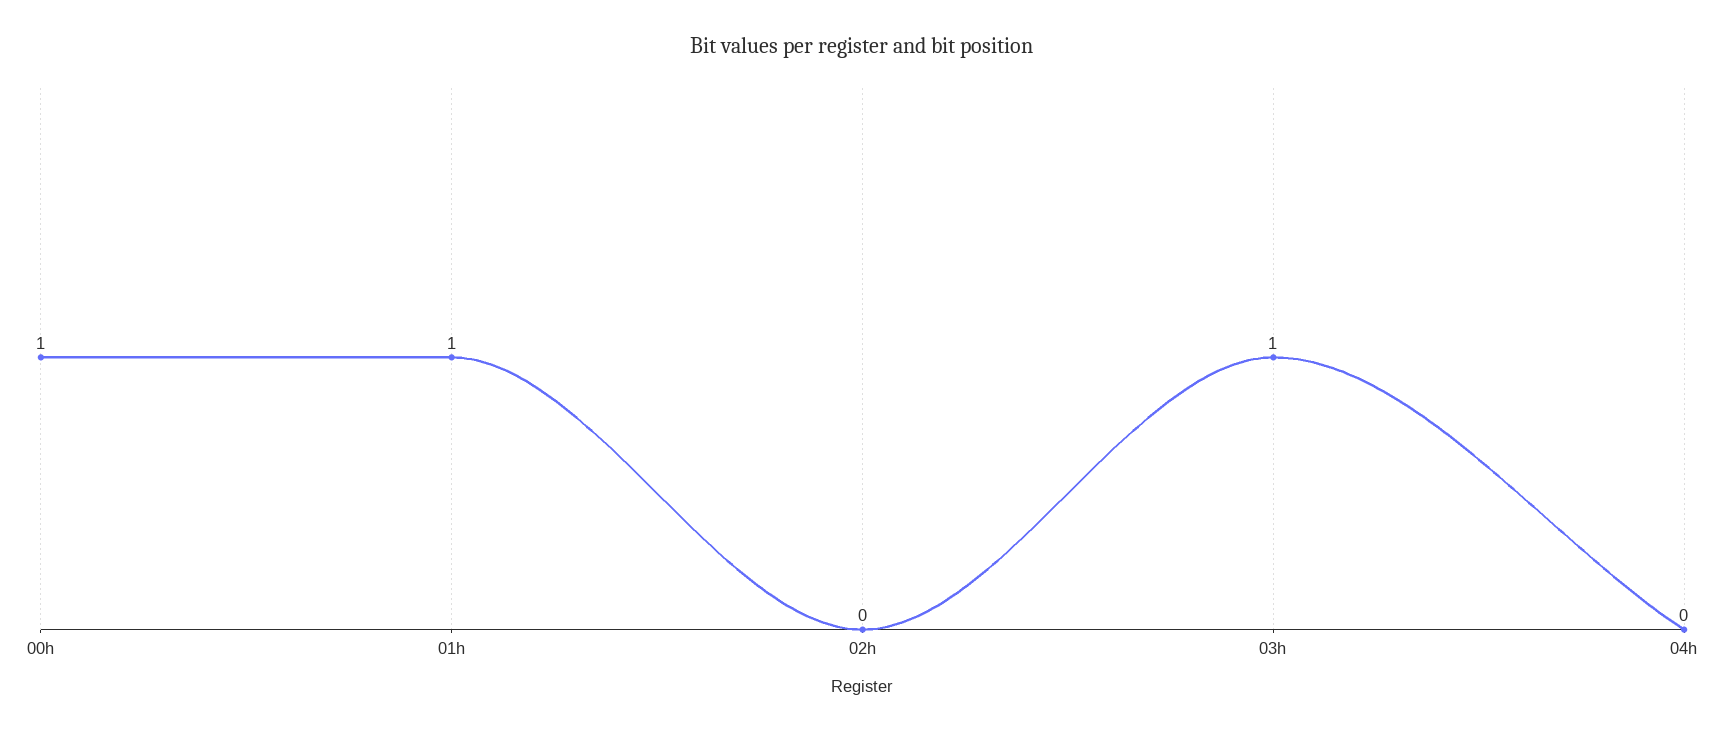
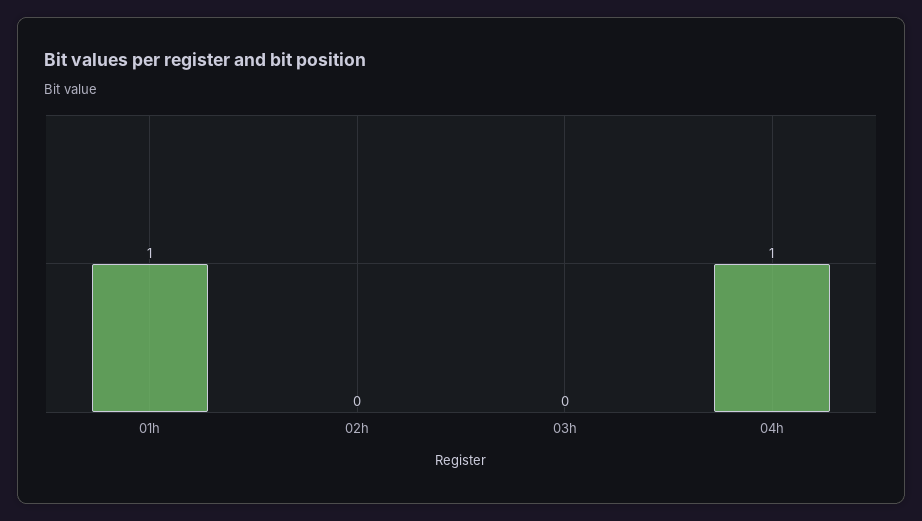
  {
-   "00h": 1,
    "01h": 1,
    "02h": 0,
-   "03h": 1,
+   "03h": 0,
-   "04h": 0
+   "04h": 1
  }

